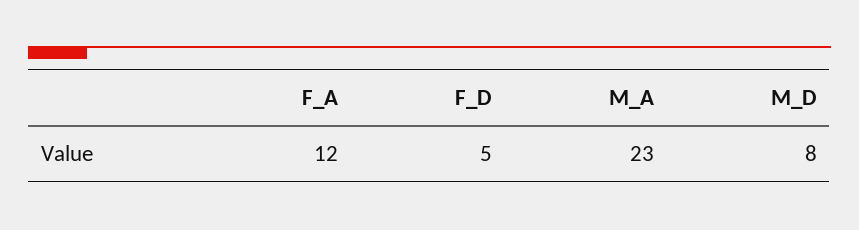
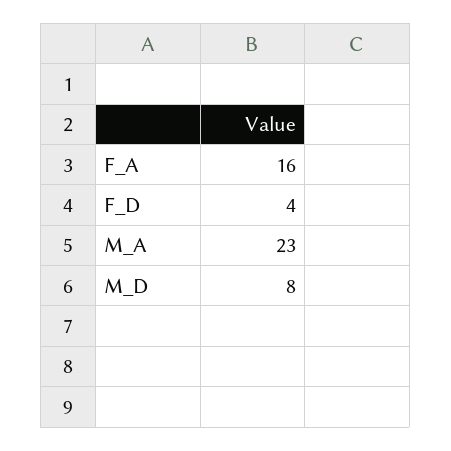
  {
-   "F_A": 12,
+   "F_A": 16,
-   "F_D": 5,
+   "F_D": 4,
    "M_A": 23,
    "M_D": 8
  }

